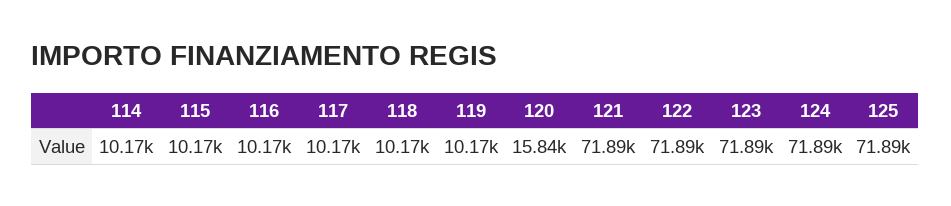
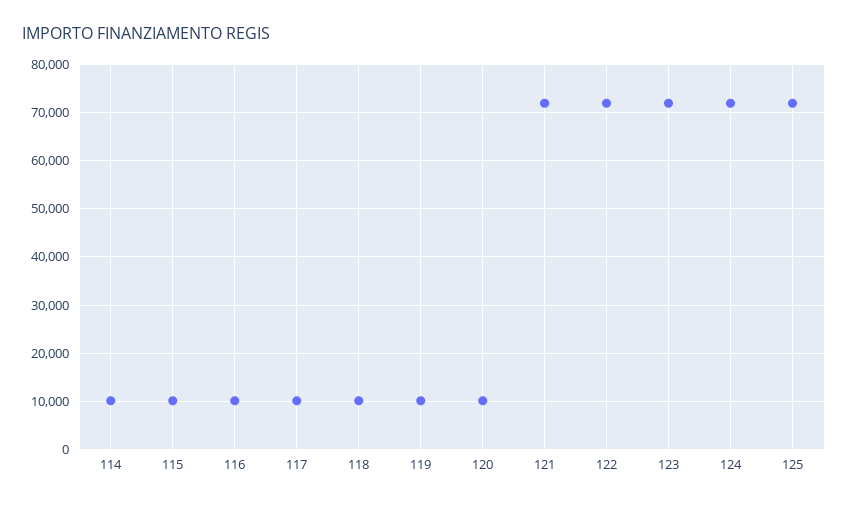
  {
    "114": 10170,
    "115": 10170,
    "116": 10170,
    "117": 10170,
    "118": 10170,
    "119": 10170,
-   "120": 15840,
+   "120": 10000,
    "121": 71890,
    "122": 71890,
    "123": 71890,
    "124": 71890,
    "125": 71890
  }

